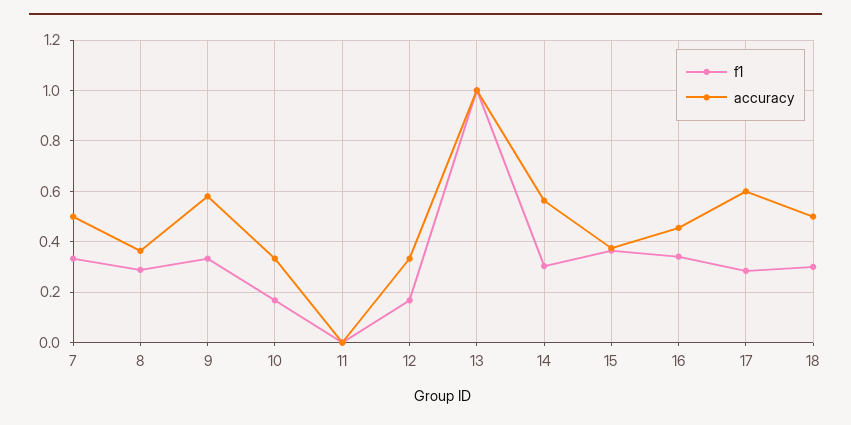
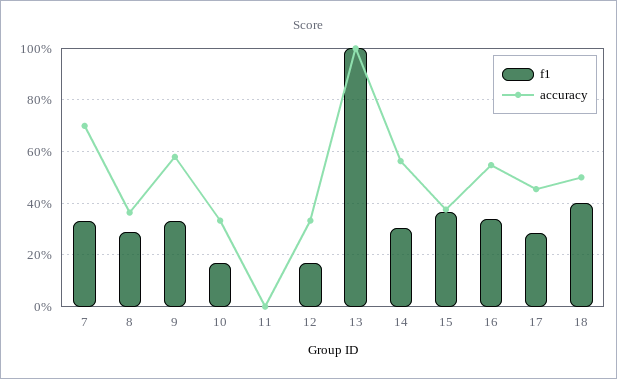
  {
    "f1": {
      "7": 0.325,
      "8": 0.3,
      "9": 0.325,
      "10": 0.175,
      "11": 0,
      "12": 0.175,
      "13": 1,
      "14": 0.3,
      "15": 0.375,
      "16": 0.35,
      "17": 0.275,
-     "18": 0.3
+     "18": 0.4
    },
    "accuracy": {
-     "7": 0.5,
+     "7": 0.7,
      "8": 0.375,
      "9": 0.575,
      "10": 0.325,
      "11": 0,
      "12": 0.325,
      "13": 1,
      "14": 0.575,
      "15": 0.375,
-     "16": 0.45,
+     "16": 0.55,
-     "17": 0.6,
+     "17": 0.45,
      "18": 0.5
    }
  }

